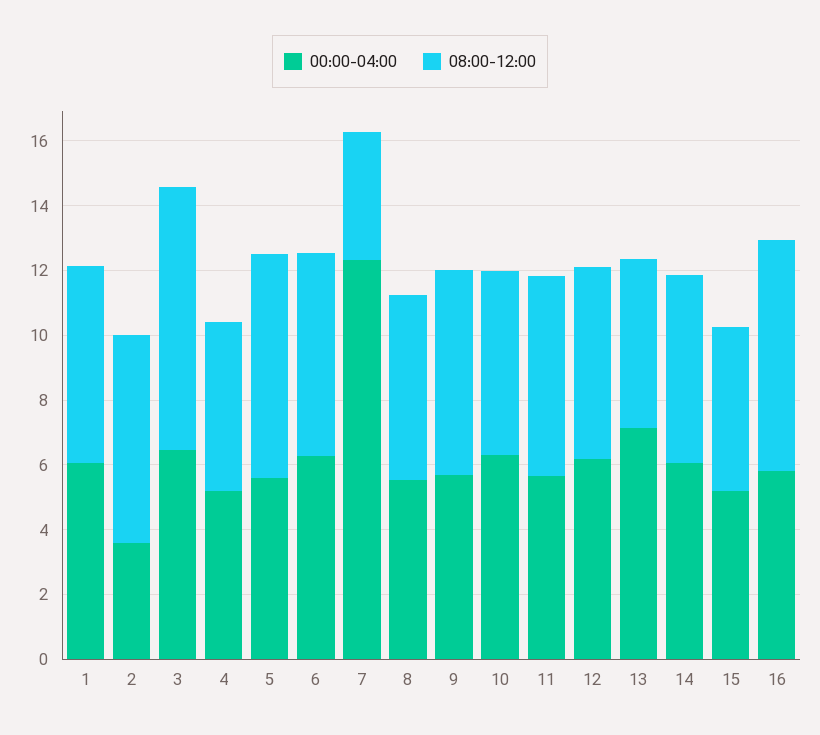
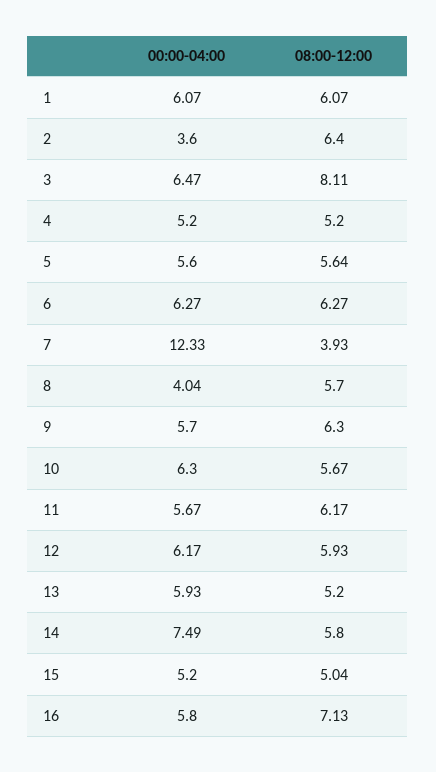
  {
    "00:00-04:00": {
      "1": 6.07,
      "2": 3.6,
      "3": 6.47,
      "4": 5.2,
      "5": 5.6,
      "6": 6.27,
      "7": 12.33,
-     "8": 5.5,
+     "8": 4.04,
      "9": 5.7,
      "10": 6.3,
      "11": 5.67,
      "12": 6.17,
-     "13": 7,
+     "13": 5.93,
-     "14": 6,
+     "14": 7.49,
      "15": 5.2,
      "16": 5.8
    },
    "08:00-12:00": {
      "1": 6.07,
      "2": 6.4,
      "3": 8.11,
      "4": 5.2,
-     "5": 7,
+     "5": 5.64,
      "6": 6.27,
      "7": 3.93,
      "8": 5.7,
      "9": 6.3,
      "10": 5.67,
      "11": 6.17,
      "12": 5.93,
      "13": 5.2,
      "14": 5.8,
      "15": 5.04,
      "16": 7.13
    }
  }

